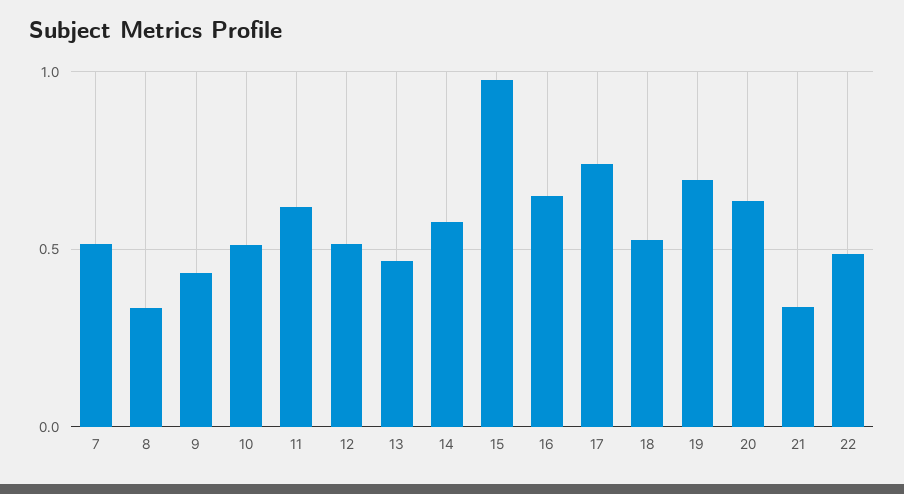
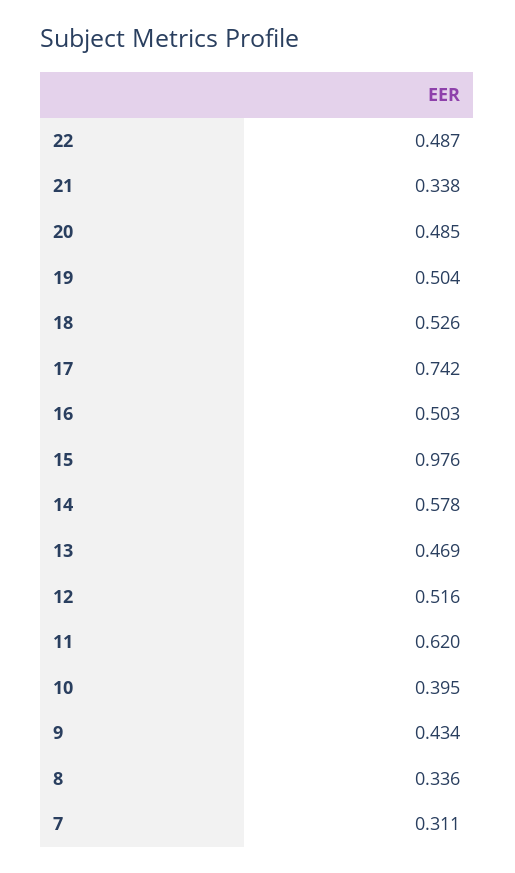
  {
-   "7": 0.5,
+   "7": 0.311,
    "8": 0.336,
    "9": 0.434,
-   "10": 0.5,
+   "10": 0.395,
    "11": 0.62,
    "12": 0.516,
    "13": 0.469,
    "14": 0.578,
    "15": 0.976,
-   "16": 0.65,
+   "16": 0.503,
    "17": 0.742,
    "18": 0.526,
-   "19": 0.7,
+   "19": 0.504,
-   "20": 0.65,
+   "20": 0.485,
    "21": 0.338,
    "22": 0.487
  }

